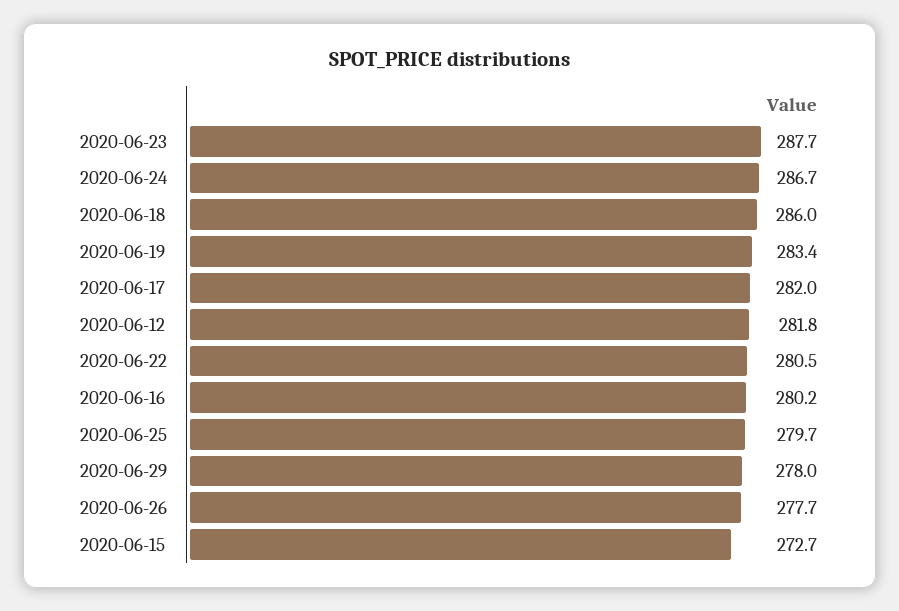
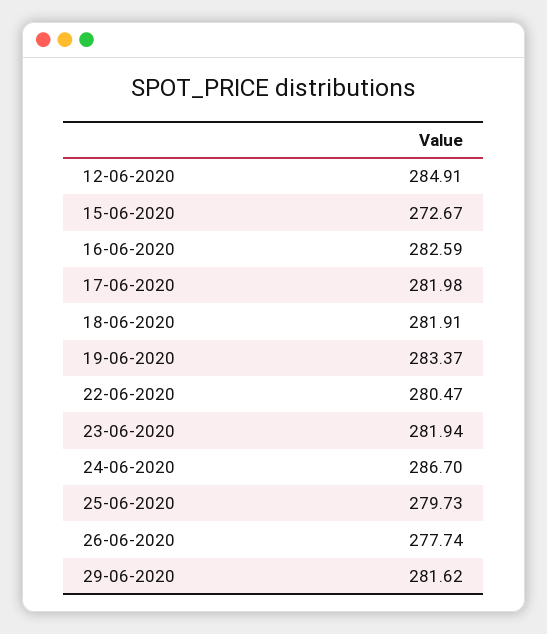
  {
-   "2020-06-23": 287.7,
+   "2020-06-23": 281.94,
    "2020-06-24": 286.7,
-   "2020-06-18": 286,
+   "2020-06-18": 281.91,
    "2020-06-19": 283.37,
    "2020-06-17": 281.98,
-   "2020-06-12": 281.8,
+   "2020-06-12": 284.91,
    "2020-06-22": 280.47,
-   "2020-06-16": 280.2,
+   "2020-06-16": 282.59,
    "2020-06-25": 279.73,
-   "2020-06-29": 278,
+   "2020-06-29": 281.62,
    "2020-06-26": 277.74,
    "2020-06-15": 272.67
  }

